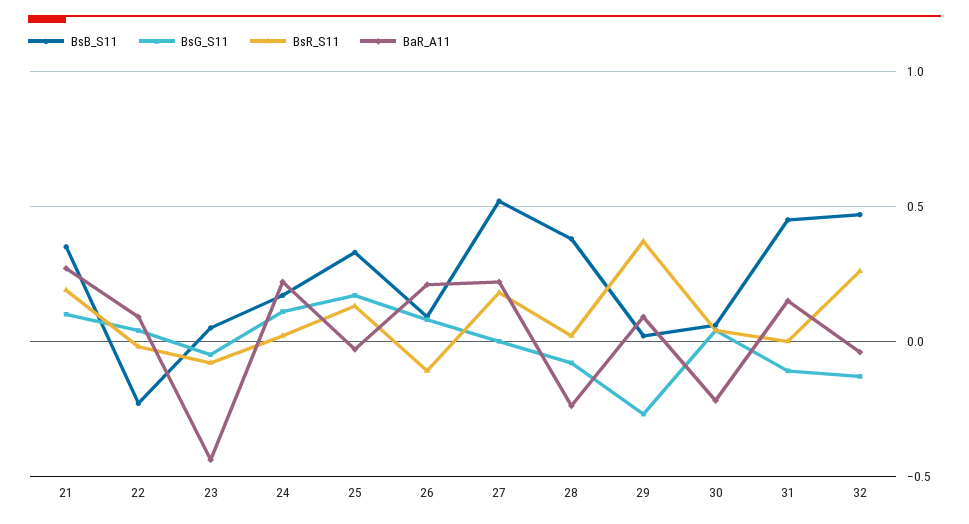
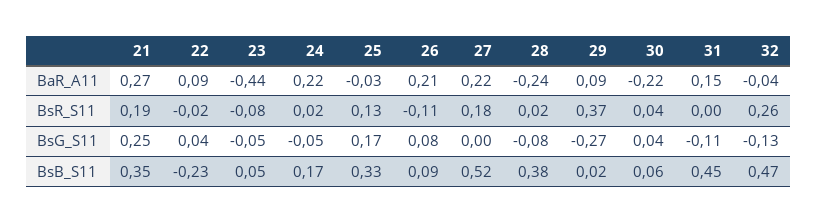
  {
    "BsB_S11": {
      "21": 0.35,
      "22": -0.23,
      "23": 0.05,
      "24": 0.17,
      "25": 0.33,
      "26": 0.09,
      "27": 0.52,
      "28": 0.38,
      "29": 0.02,
      "30": 0.06,
      "31": 0.45,
      "32": 0.47
    },
    "BsG_S11": {
-     "21": 0.1,
+     "21": 0.25,
      "22": 0.04,
      "23": -0.05,
-     "24": 0.1,
+     "24": -0.05,
      "25": 0.17,
      "26": 0.08,
      "27": 0,
      "28": -0.08,
      "29": -0.27,
      "30": 0.04,
      "31": -0.11,
      "32": -0.13
    },
    "BsR_S11": {
      "21": 0.19,
      "22": -0.02,
      "23": -0.08,
      "24": 0.02,
      "25": 0.13,
      "26": -0.11,
      "27": 0.18,
      "28": 0.02,
      "29": 0.37,
      "30": 0.04,
      "31": 0,
      "32": 0.26
    },
    "BaR_A11": {
      "21": 0.27,
      "22": 0.09,
      "23": -0.44,
      "24": 0.22,
      "25": -0.03,
      "26": 0.21,
      "27": 0.22,
      "28": -0.24,
      "29": 0.09,
      "30": -0.22,
      "31": 0.15,
      "32": -0.04
    }
  }

